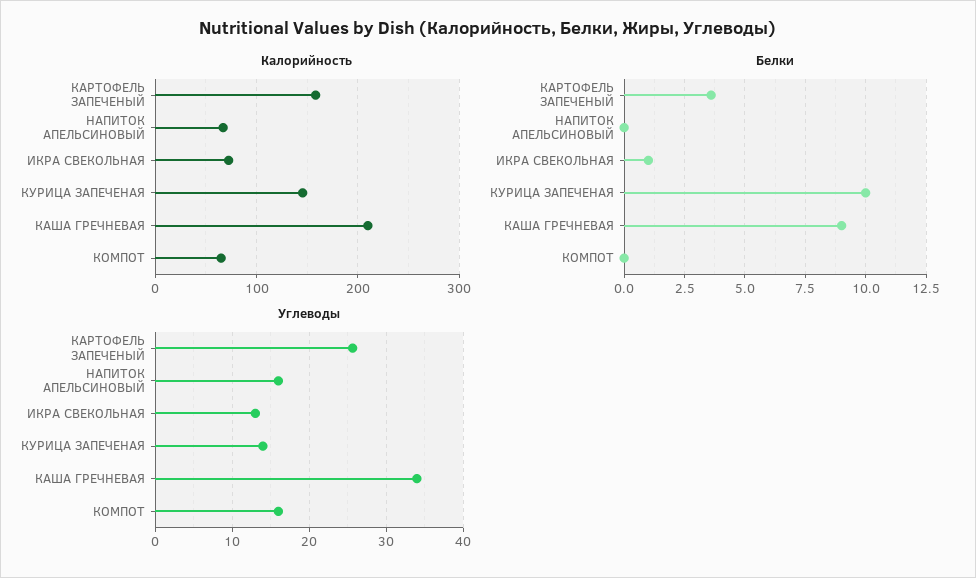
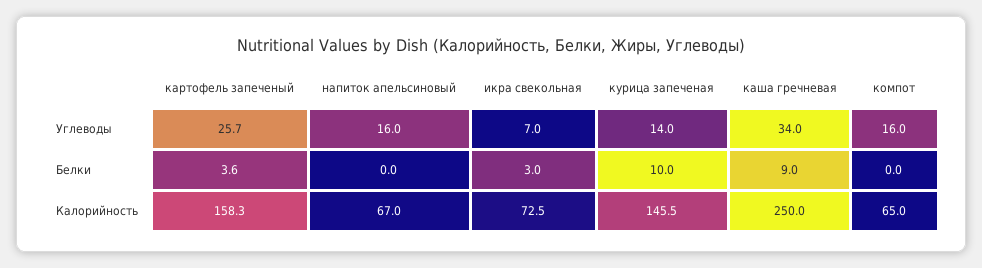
  {
    "Калорийность": {
      "КАРТОФЕЛЬ ЗАПЕЧЕНЫЙ": 158.3,
      "НАПИТОК АПЕЛЬСИНОВЫЙ": 67,
      "ИКРА СВЕКОЛЬНАЯ": 72.5,
      "КУРИЦА ЗАПЕЧЕНАЯ": 145.5,
-     "КАША ГРЕЧНЕВАЯ": 210,
+     "КАША ГРЕЧНЕВАЯ": 250,
      "КОМПОТ": 65
    },
    "Белки": {
      "КАРТОФЕЛЬ ЗАПЕЧЕНЫЙ": 3.6,
      "НАПИТОК АПЕЛЬСИНОВЫЙ": 0,
-     "ИКРА СВЕКОЛЬНАЯ": 1,
+     "ИКРА СВЕКОЛЬНАЯ": 3,
      "КУРИЦА ЗАПЕЧЕНАЯ": 10,
      "КАША ГРЕЧНЕВАЯ": 9,
      "КОМПОТ": 0
    },
    "Углеводы": {
      "КАРТОФЕЛЬ ЗАПЕЧЕНЫЙ": 25.7,
      "НАПИТОК АПЕЛЬСИНОВЫЙ": 16,
-     "ИКРА СВЕКОЛЬНАЯ": 13,
+     "ИКРА СВЕКОЛЬНАЯ": 7,
      "КУРИЦА ЗАПЕЧЕНАЯ": 14,
      "КАША ГРЕЧНЕВАЯ": 34,
      "КОМПОТ": 16
    }
  }

